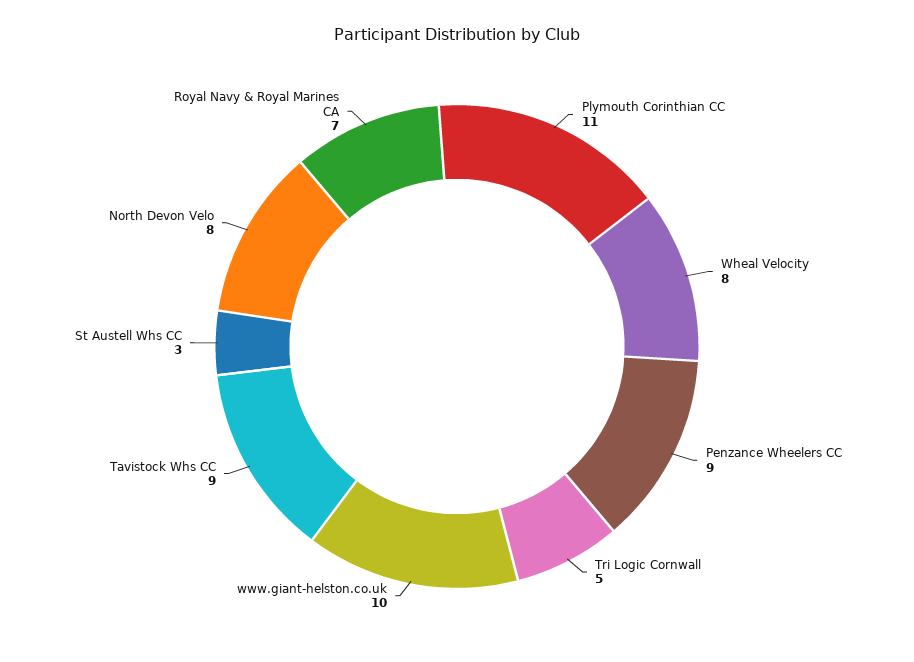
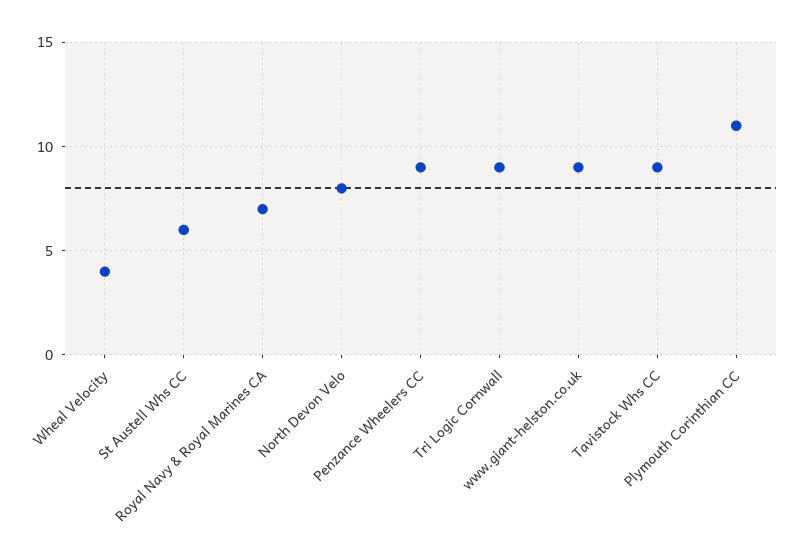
  {
    "Plymouth Corinthian CC": 11,
-   "Wheal Velocity": 8,
+   "Wheal Velocity": 4,
    "Penzance Wheelers CC": 9,
-   "Tri Logic Cornwall": 5,
+   "Tri Logic Cornwall": 9,
-   "www.giant-helston.co.uk": 10,
+   "www.giant-helston.co.uk": 9,
    "Tavistock Whs CC": 9,
-   "St Austell Whs CC": 3,
+   "St Austell Whs CC": 6,
    "North Devon Velo": 8,
    "Royal Navy & Royal Marines CA": 7
  }

